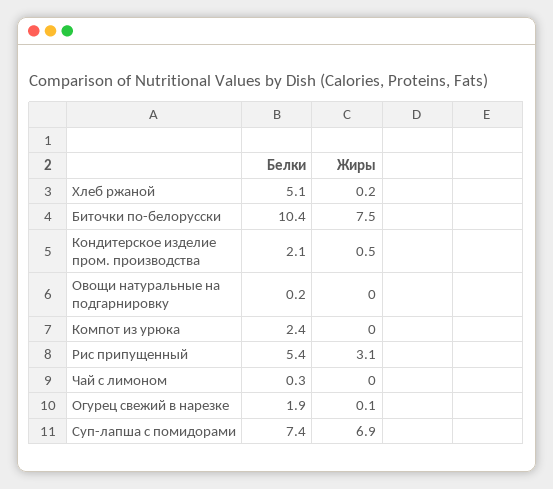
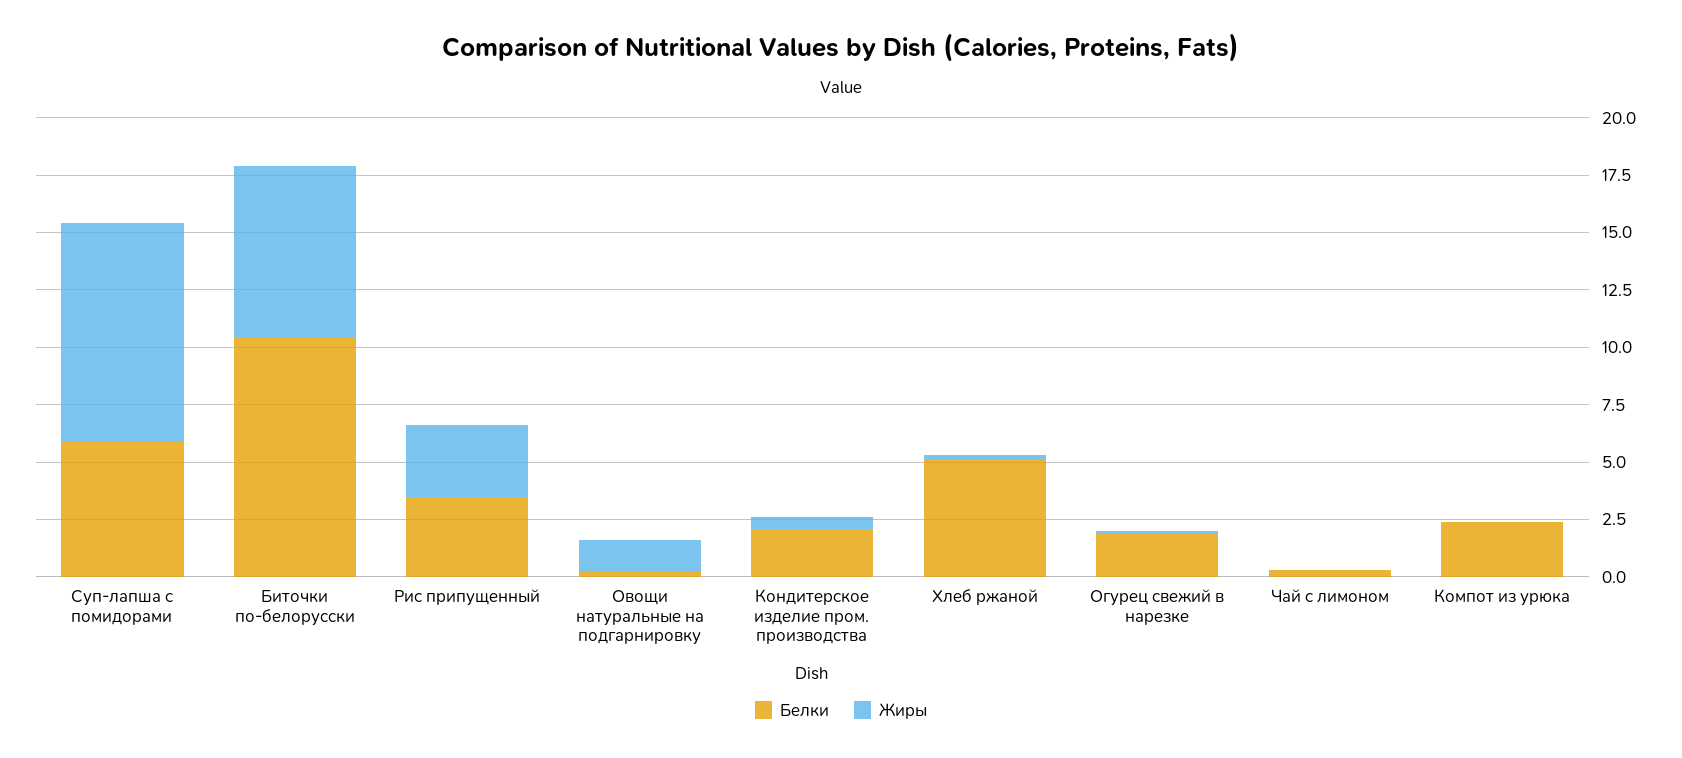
  {
    "Белки": {
      "Хлеб ржаной": 5.1,
      "Биточки по-белорусски": 10.4,
      "Кондитерское изделие пром. производства": 2.1,
      "Овощи натуральные на подгарнировку": 0.2,
      "Компот из урюка": 2.4,
-     "Рис припущенный": 5.4,
+     "Рис припущенный": 3.5,
      "Чай с лимоном": 0.3,
      "Огурец свежий в нарезке": 1.9,
-     "Суп-лапша с помидорами": 7.4
+     "Суп-лапша с помидорами": 6
    },
    "Жиры": {
      "Хлеб ржаной": 0.2,
      "Биточки по-белорусски": 7.5,
      "Кондитерское изделие пром. производства": 0.5,
-     "Овощи натуральные на подгарнировку": 0,
+     "Овощи натуральные на подгарнировку": 1.5,
      "Компот из урюка": 0,
      "Рис припущенный": 3.1,
      "Чай с лимоном": 0,
      "Огурец свежий в нарезке": 0.1,
-     "Суп-лапша с помидорами": 6.9
+     "Суп-лапша с помидорами": 9.5
    }
  }

